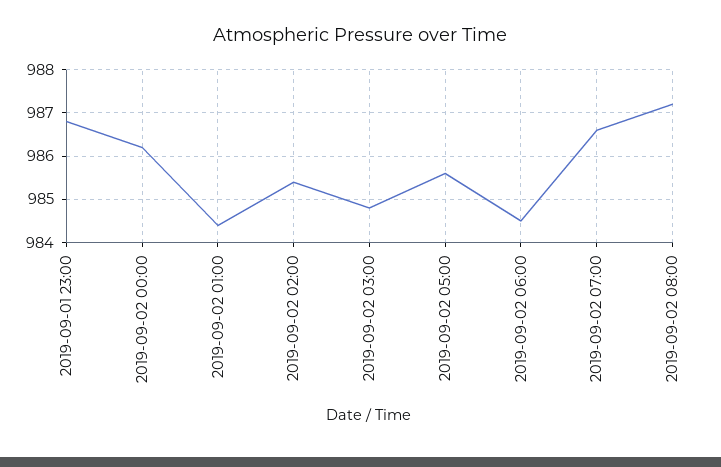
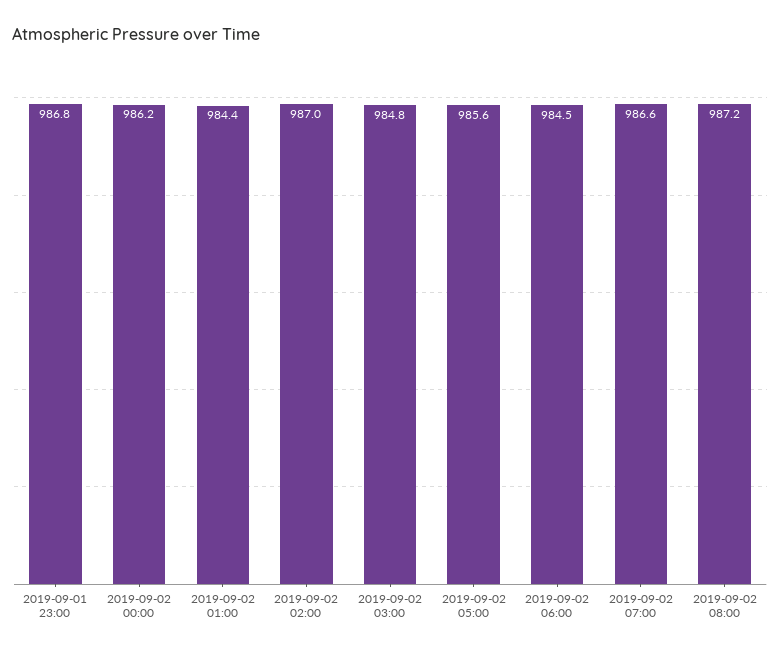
  {
    "2019-09-01 23:00": 986.8,
    "2019-09-02 00:00": 986.2,
    "2019-09-02 01:00": 984.4,
-   "2019-09-02 02:00": 985.5,
+   "2019-09-02 02:00": 987,
    "2019-09-02 03:00": 984.8,
    "2019-09-02 05:00": 985.6,
    "2019-09-02 06:00": 984.5,
    "2019-09-02 07:00": 986.6,
    "2019-09-02 08:00": 987.2
  }

